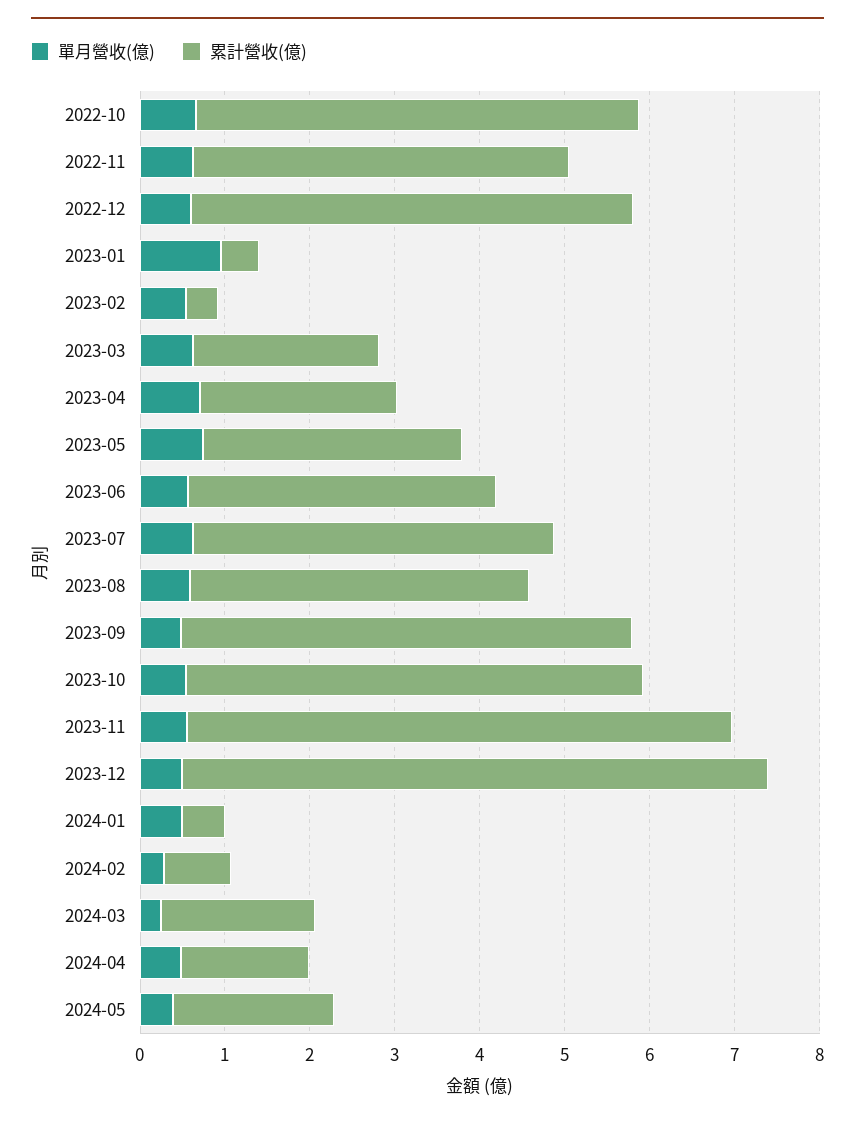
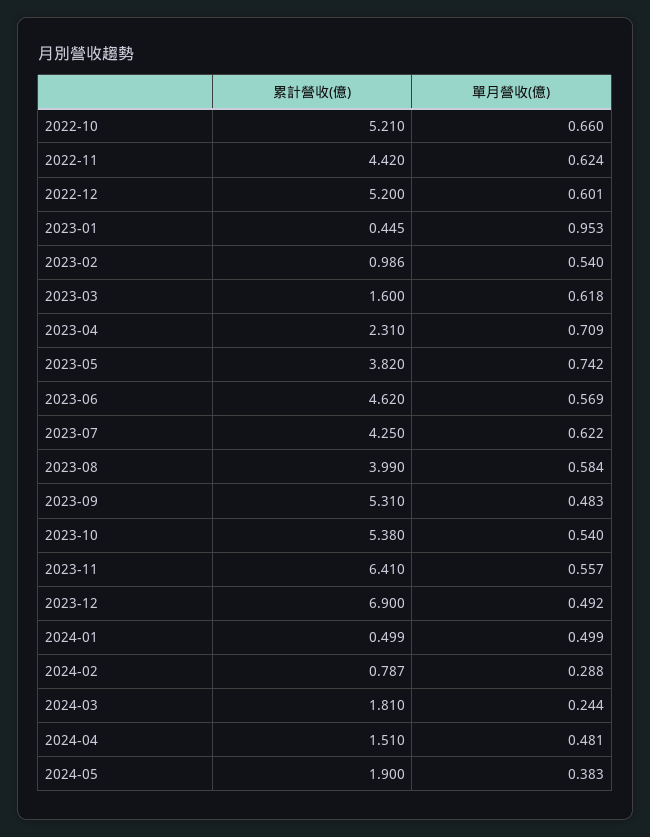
  {
    "單月營收(億)": {
      "2022-10": 0.66,
      "2022-11": 0.624,
      "2022-12": 0.601,
      "2023-01": 0.953,
      "2023-02": 0.54,
      "2023-03": 0.618,
      "2023-04": 0.709,
      "2023-05": 0.742,
      "2023-06": 0.569,
      "2023-07": 0.622,
      "2023-08": 0.584,
      "2023-09": 0.483,
      "2023-10": 0.54,
      "2023-11": 0.557,
      "2023-12": 0.492,
      "2024-01": 0.499,
      "2024-02": 0.288,
      "2024-03": 0.244,
      "2024-04": 0.481,
      "2024-05": 0.383
    },
    "累計營收(億)": {
      "2022-10": 5.21,
      "2022-11": 4.42,
      "2022-12": 5.2,
      "2023-01": 0.445,
-     "2023-02": 0.4,
+     "2023-02": 0.986,
-     "2023-03": 2.2,
+     "2023-03": 1.6,
      "2023-04": 2.31,
-     "2023-05": 3,
+     "2023-05": 3.82,
-     "2023-06": 3.6,
+     "2023-06": 4.62,
      "2023-07": 4.25,
      "2023-08": 3.99,
      "2023-09": 5.31,
      "2023-10": 5.38,
      "2023-11": 6.41,
      "2023-12": 6.9,
      "2024-01": 0.499,
      "2024-02": 0.787,
      "2024-03": 1.81,
      "2024-04": 1.51,
      "2024-05": 1.9
    }
  }

